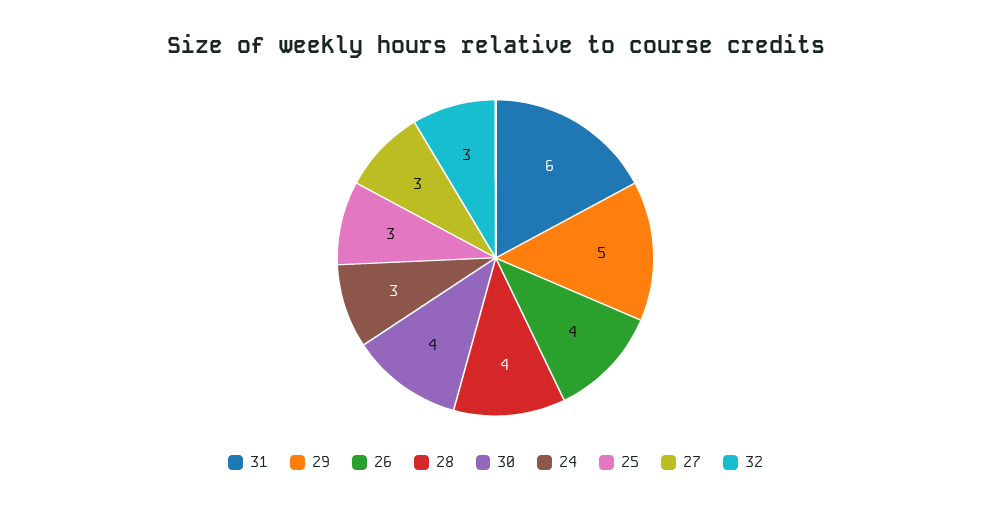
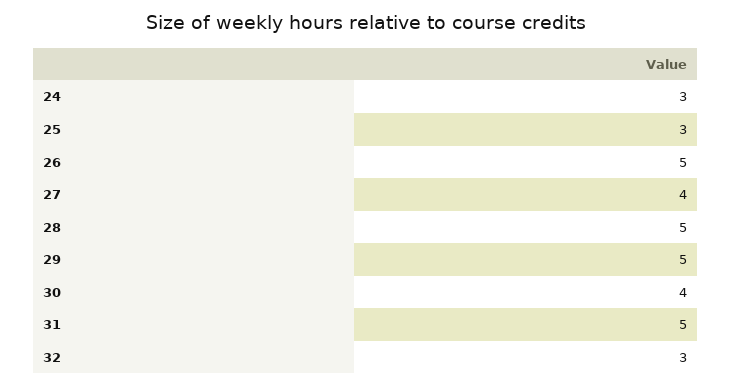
  {
-   "31": 6,
+   "31": 5,
    "29": 5,
-   "26": 4,
+   "26": 5,
-   "28": 4,
+   "28": 5,
    "30": 4,
    "24": 3,
    "25": 3,
-   "27": 3,
+   "27": 4,
    "32": 3
  }

